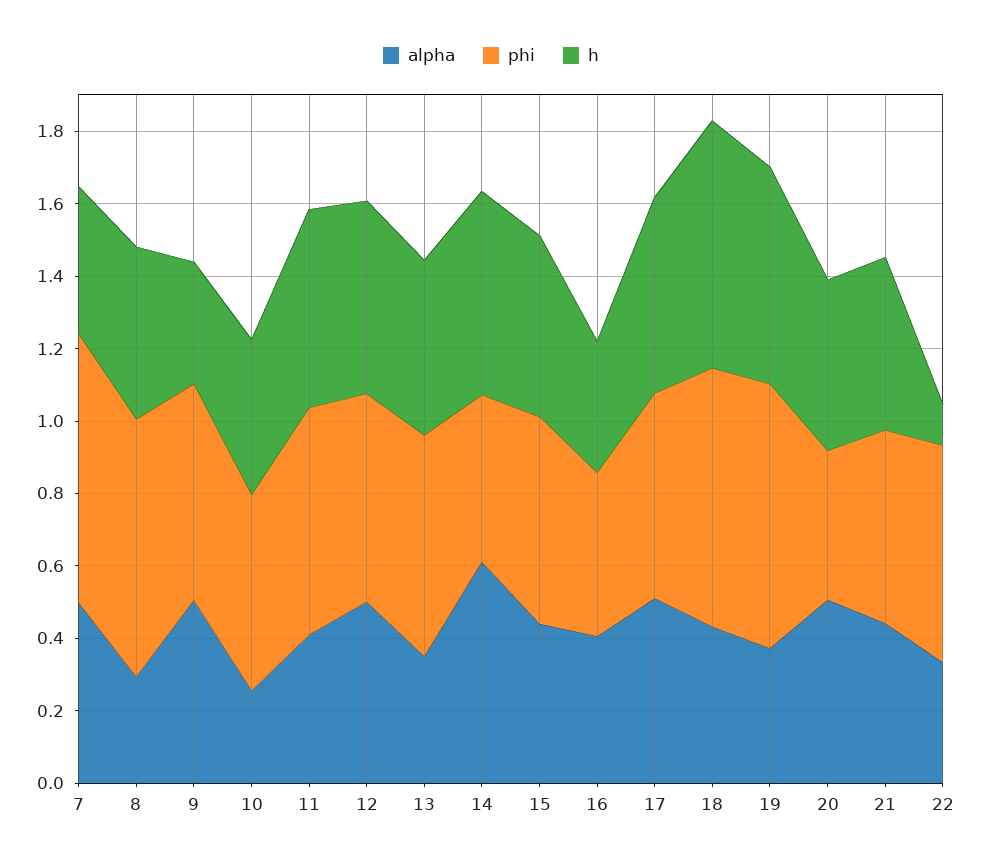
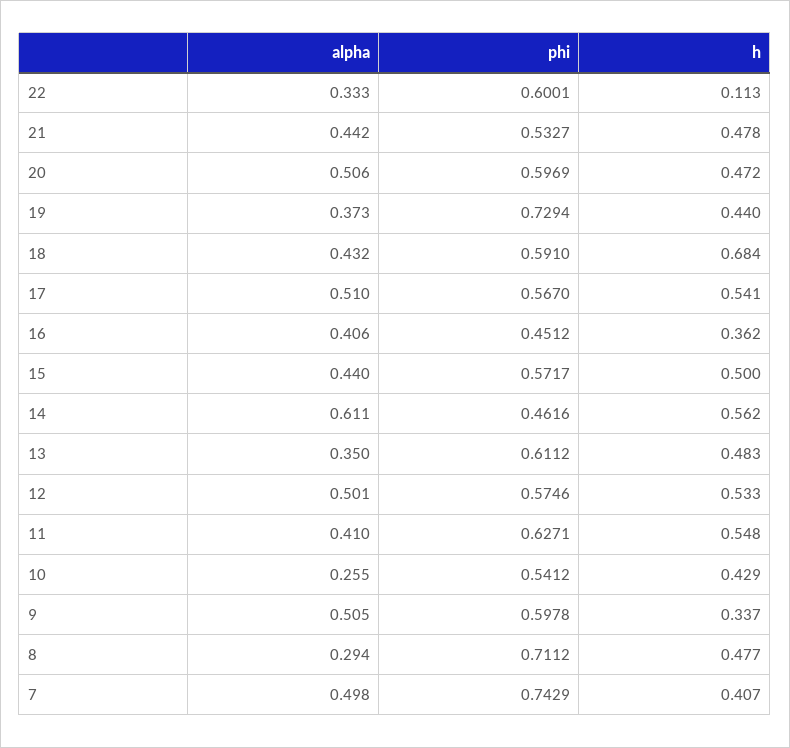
  {
    "alpha": {
      "7": 0.498,
      "8": 0.294,
      "9": 0.505,
      "10": 0.255,
      "11": 0.41,
      "12": 0.501,
      "13": 0.35,
      "14": 0.611,
      "15": 0.44,
      "16": 0.406,
      "17": 0.51,
      "18": 0.432,
      "19": 0.373,
      "20": 0.506,
      "21": 0.442,
      "22": 0.333
    },
    "phi": {
      "7": 0.7429,
      "8": 0.7112,
      "9": 0.5978,
      "10": 0.5412,
      "11": 0.6271,
      "12": 0.5746,
      "13": 0.6112,
      "14": 0.4616,
      "15": 0.5717,
      "16": 0.4512,
      "17": 0.567,
-     "18": 0.7,
+     "18": 0.591,
      "19": 0.7294,
-     "20": 0.4,
+     "20": 0.5969,
      "21": 0.5327,
      "22": 0.6001
    },
    "h": {
      "7": 0.407,
      "8": 0.477,
      "9": 0.337,
      "10": 0.429,
      "11": 0.548,
      "12": 0.533,
      "13": 0.483,
      "14": 0.562,
      "15": 0.5,
      "16": 0.362,
      "17": 0.541,
      "18": 0.684,
-     "19": 0.6,
+     "19": 0.44,
      "20": 0.472,
      "21": 0.478,
      "22": 0.113
    }
  }

